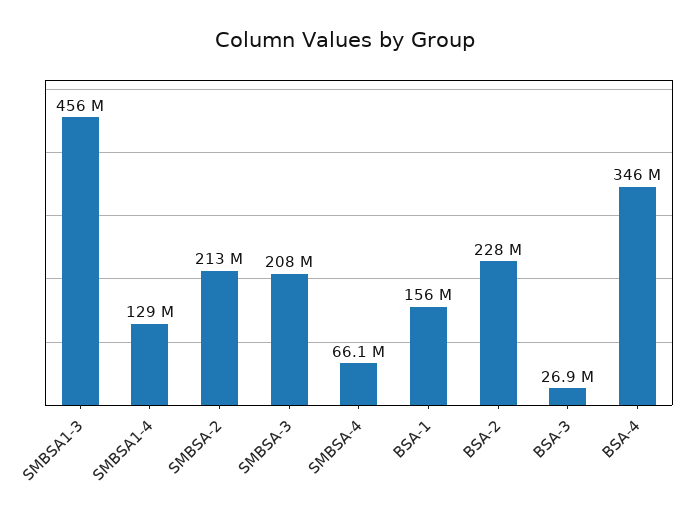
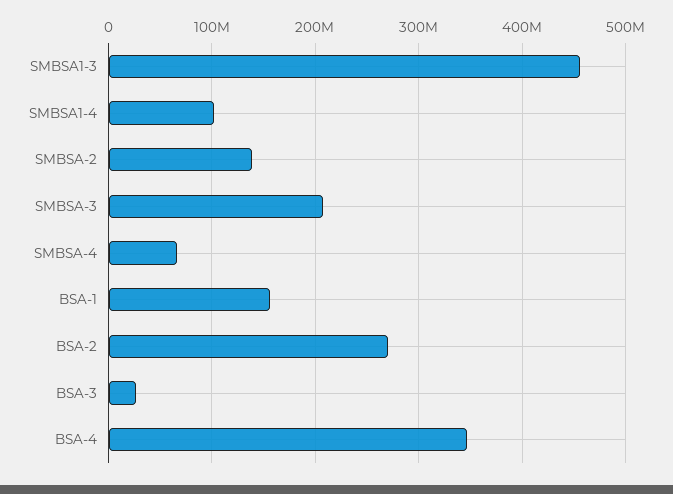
  {
    "SMBSA1-3": 456000000,
-   "SMBSA1-4": 129000000,
+   "SMBSA1-4": 100000000,
-   "SMBSA-2": 213000000,
+   "SMBSA-2": 140000000,
    "SMBSA-3": 208000000,
    "SMBSA-4": 66100000,
    "BSA-1": 156000000,
-   "BSA-2": 228000000,
+   "BSA-2": 270000000,
    "BSA-3": 26900000,
    "BSA-4": 346000000
  }

